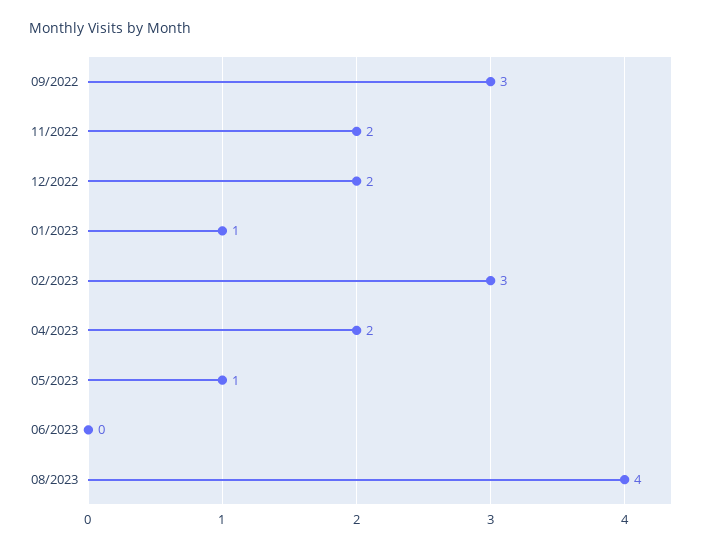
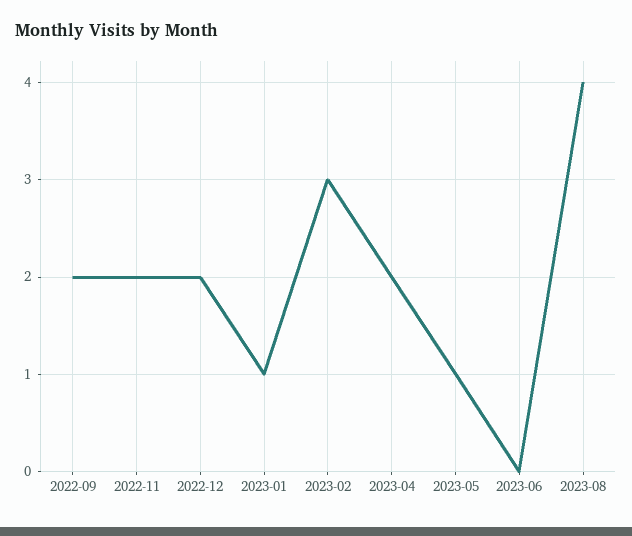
  {
-   "09/2022": 3,
+   "09/2022": 2,
    "11/2022": 2,
    "12/2022": 2,
    "01/2023": 1,
    "02/2023": 3,
    "04/2023": 2,
    "05/2023": 1,
    "06/2023": 0,
    "08/2023": 4
  }

